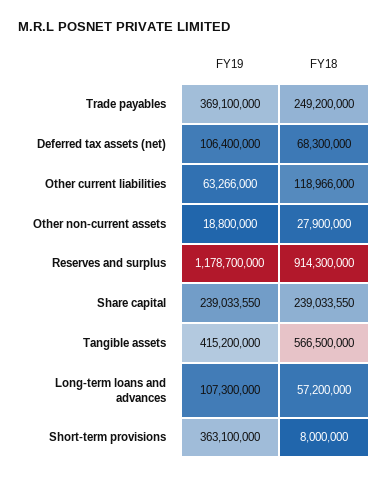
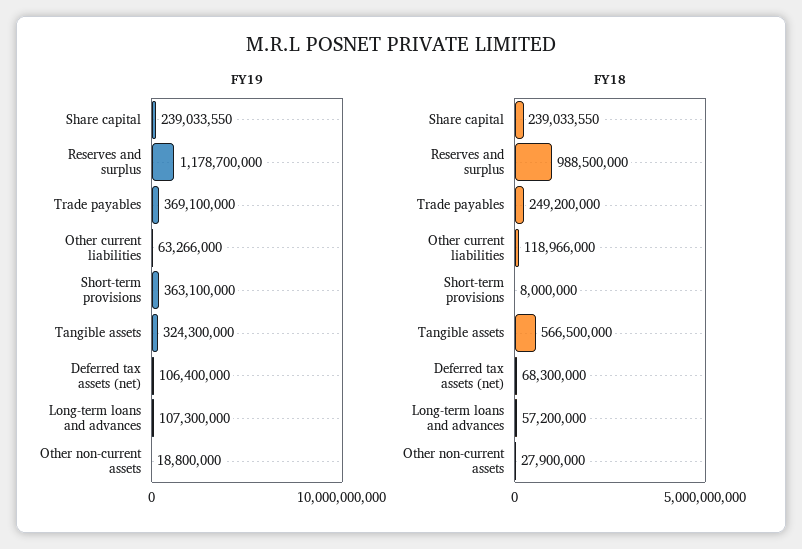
  {
    "FY19": {
      "Trade payables": 369100000,
      "Deferred tax assets (net)": 106400000,
      "Other current liabilities": 63266000,
      "Other non-current assets": 18800000,
      "Reserves and surplus": 1178700000,
      "Share capital": 239033550,
-     "Tangible assets": 415200000,
+     "Tangible assets": 324300000,
      "Long-term loans and advances": 107300000,
      "Short-term provisions": 363100000
    },
    "FY18": {
      "Trade payables": 249200000,
      "Deferred tax assets (net)": 68300000,
      "Other current liabilities": 118966000,
      "Other non-current assets": 27900000,
-     "Reserves and surplus": 914300000,
+     "Reserves and surplus": 988500000,
      "Share capital": 239033550,
      "Tangible assets": 566500000,
      "Long-term loans and advances": 57200000,
      "Short-term provisions": 8000000
    }
  }

